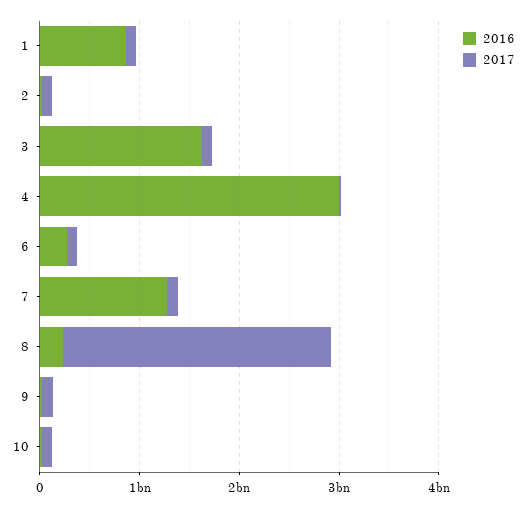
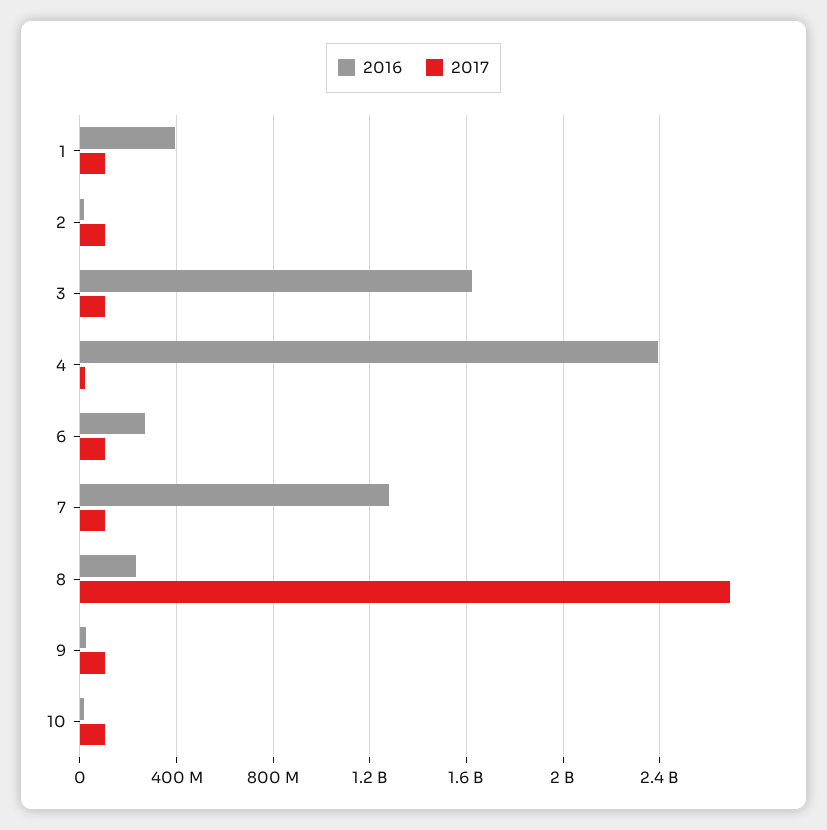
  {
    "2016": {
-     "1": 800000000,
+     "1": 400000000,
      "2": 0,
      "3": 1600000000,
-     "4": 3000000000,
+     "4": 2400000000,
      "6": 250000000,
      "7": 1300000000,
      "8": 250000000,
      "9": 0,
      "10": 0
    },
    "2017": {
      "1": 100000000,
      "2": 100000000,
      "3": 100000000,
      "4": 0,
      "6": 100000000,
      "7": 100000000,
      "8": 2700000000,
      "9": 100000000,
      "10": 100000000
    }
  }

